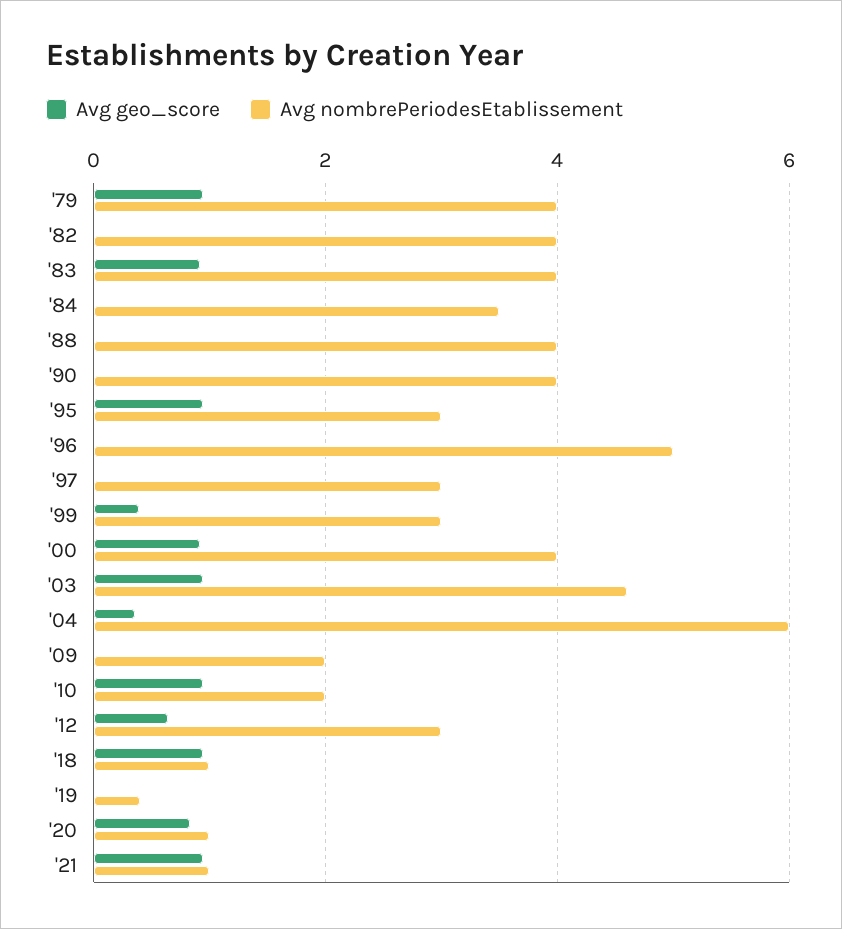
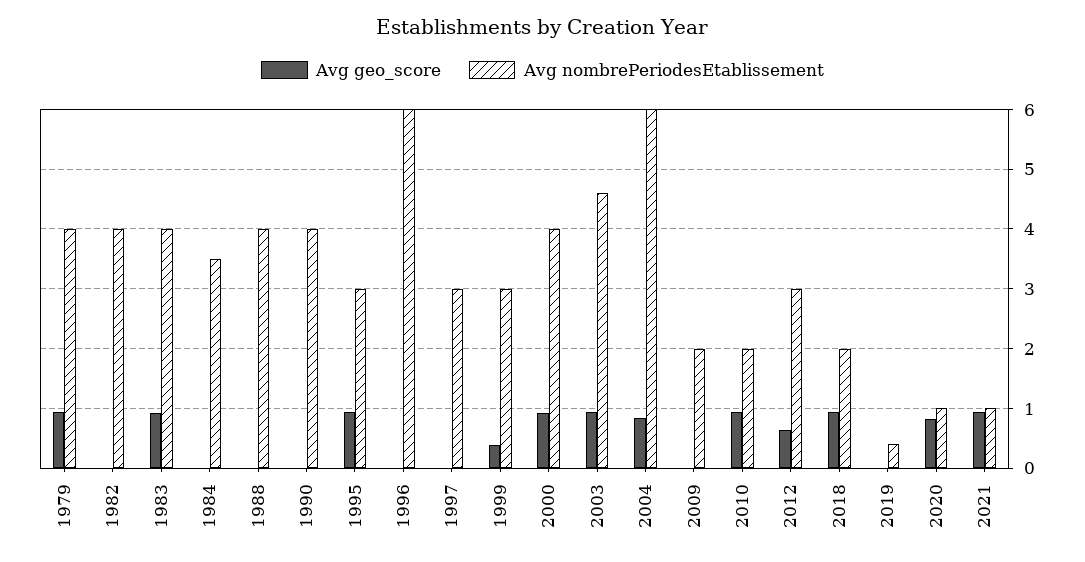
  {
    "Avg geo_score": {
      "'79": 1,
      "'82": 0,
      "'83": 1,
      "'84": 0,
      "'88": 0,
      "'90": 0,
      "'95": 1,
      "'96": 0,
      "'97": 0,
      "'99": 0.4,
      "'00": 1,
      "'03": 1,
-     "'04": 0.4,
+     "'04": 0.8,
      "'09": 0,
      "'10": 1,
      "'12": 0.6,
      "'18": 1,
      "'19": 0,
      "'20": 0.8,
      "'21": 1
    },
    "Avg nombrePeriodesEtablissement": {
      "'79": 4,
      "'82": 4,
      "'83": 4,
      "'84": 3.6,
      "'88": 4,
      "'90": 4,
      "'95": 3,
-     "'96": 5,
+     "'96": 6,
      "'97": 3,
      "'99": 3,
      "'00": 4,
      "'03": 4.6,
      "'04": 6,
      "'09": 2,
      "'10": 2,
      "'12": 3,
-     "'18": 1,
+     "'18": 2,
      "'19": 0.4,
      "'20": 1,
      "'21": 1
    }
  }

